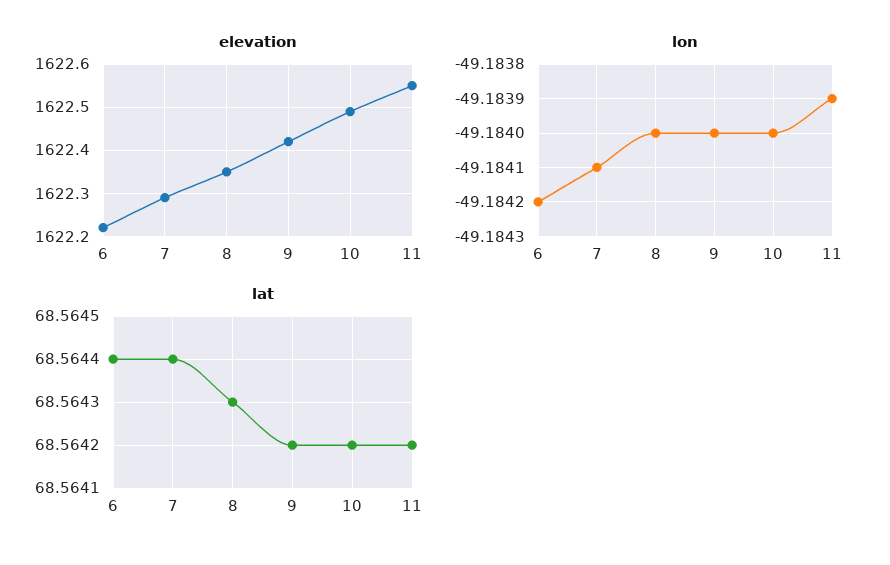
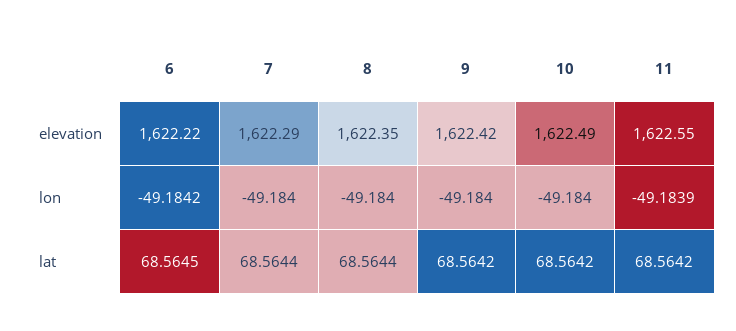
  {
    "elevation": {
      "6": 1622.22,
      "7": 1622.29,
      "8": 1622.35,
      "9": 1622.42,
      "10": 1622.49,
      "11": 1622.55
    },
    "lon": {
      "6": -49.1842,
-     "7": -49.1841,
+     "7": -49.184,
      "8": -49.184,
      "9": -49.184,
      "10": -49.184,
      "11": -49.1839
    },
    "lat": {
-     "6": 68.5644,
+     "6": 68.5645,
      "7": 68.5644,
-     "8": 68.5643,
+     "8": 68.5644,
      "9": 68.5642,
      "10": 68.5642,
      "11": 68.5642
    }
  }

